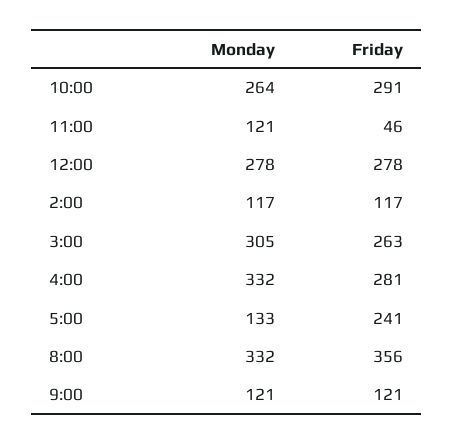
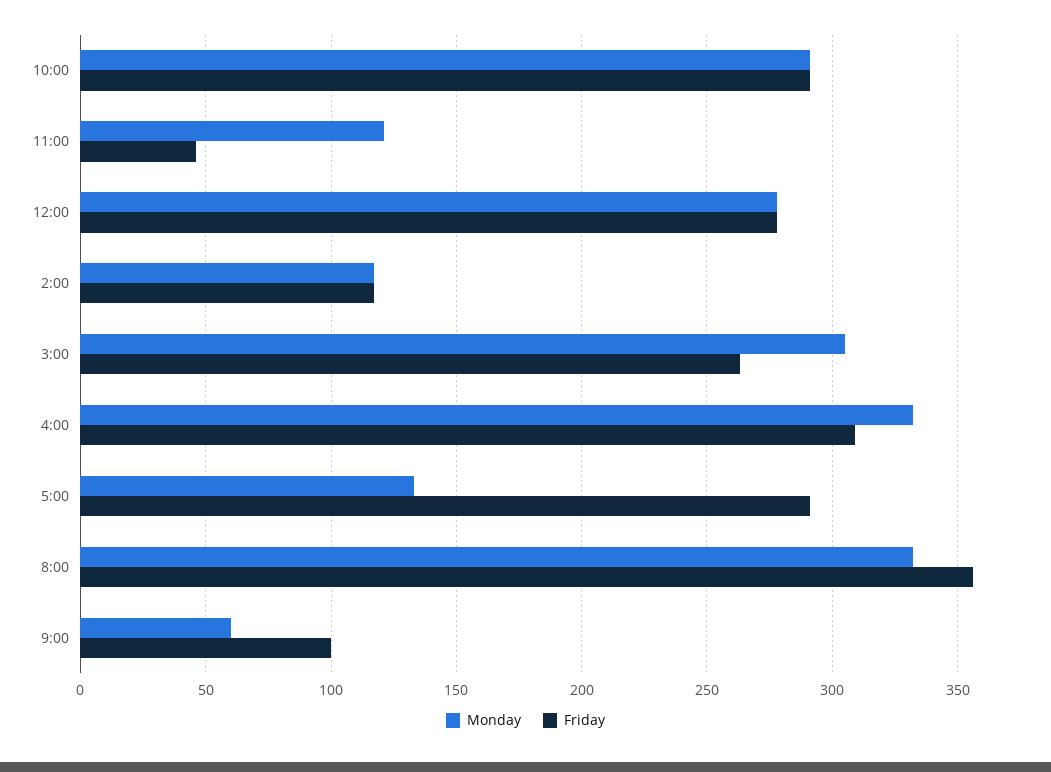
  {
    "Monday": {
-     "10:00": 264,
+     "10:00": 290,
      "11:00": 121,
      "12:00": 278,
      "2:00": 117,
      "3:00": 305,
      "4:00": 332,
      "5:00": 133,
      "8:00": 332,
-     "9:00": 121
+     "9:00": 60
    },
    "Friday": {
      "10:00": 291,
      "11:00": 46,
      "12:00": 278,
      "2:00": 117,
      "3:00": 263,
-     "4:00": 281,
+     "4:00": 310,
-     "5:00": 241,
+     "5:00": 290,
      "8:00": 356,
-     "9:00": 121
+     "9:00": 100
    }
  }

